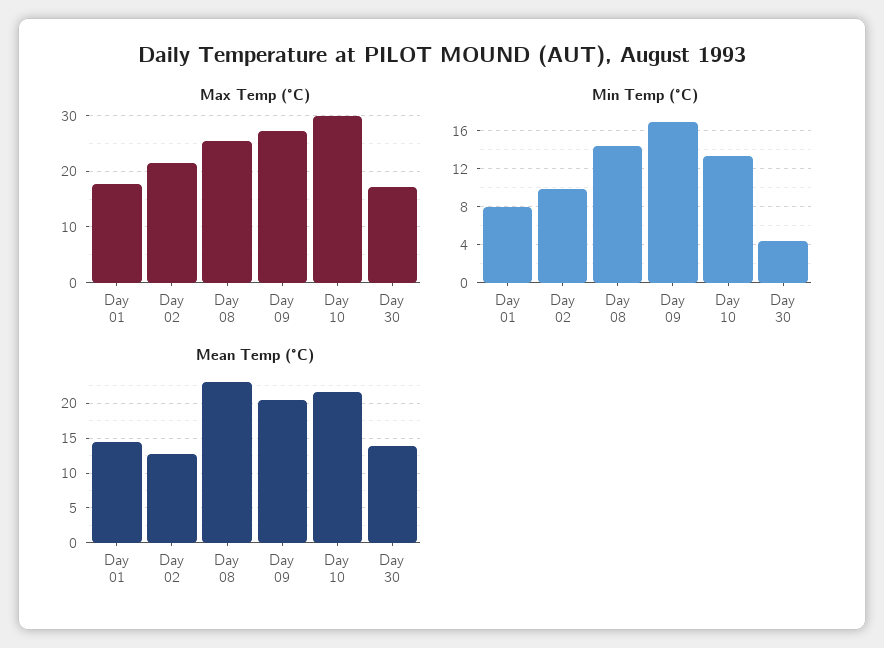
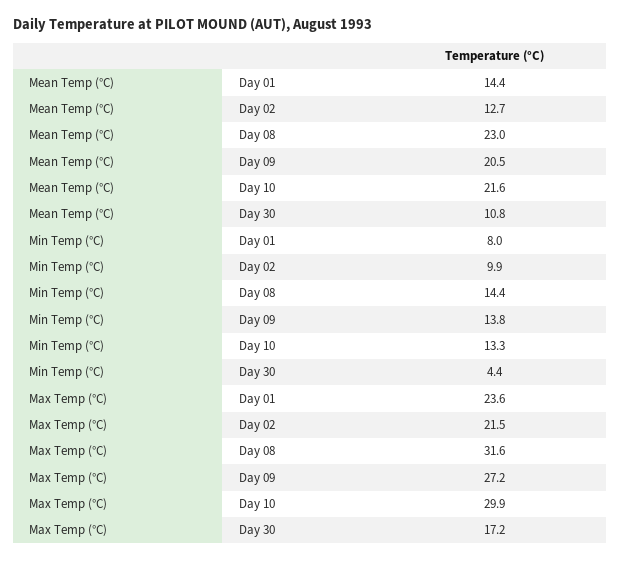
  {
    "Max Temp (°C)": {
-     "Day 01": 18,
+     "Day 01": 23.6,
      "Day 02": 21.5,
-     "Day 08": 26,
+     "Day 08": 31.6,
      "Day 09": 27.2,
      "Day 10": 29.9,
      "Day 30": 17.2
    },
    "Min Temp (°C)": {
      "Day 01": 8,
      "Day 02": 9.9,
      "Day 08": 14.4,
-     "Day 09": 17,
+     "Day 09": 13.8,
      "Day 10": 13.3,
      "Day 30": 4.4
    },
    "Mean Temp (°C)": {
      "Day 01": 14.4,
      "Day 02": 12.7,
      "Day 08": 23,
      "Day 09": 20.5,
      "Day 10": 21.6,
-     "Day 30": 14
+     "Day 30": 10.8
    }
  }

